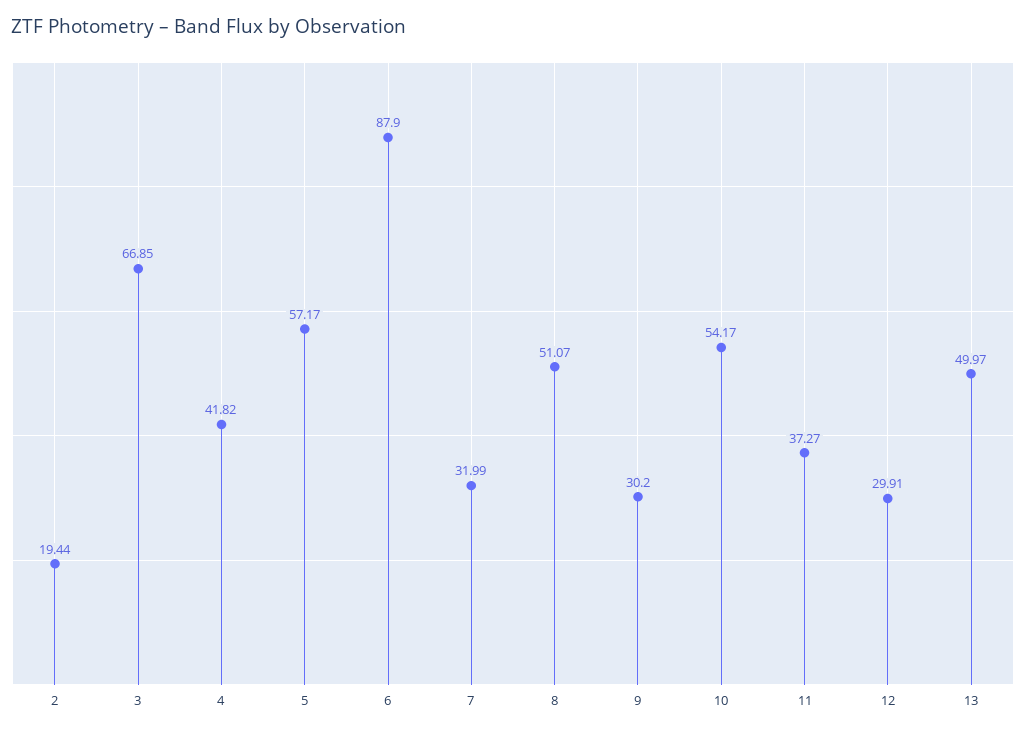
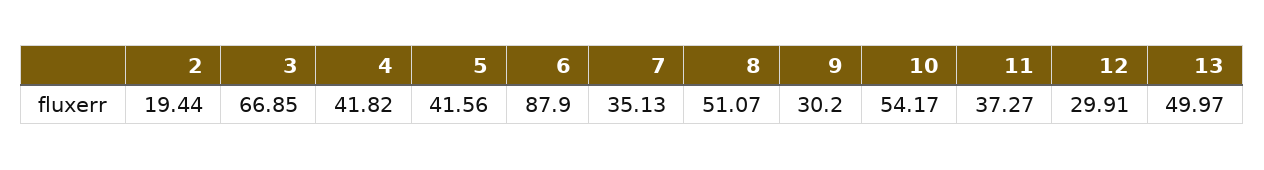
  {
    "2": 19.44,
    "3": 66.85,
    "4": 41.82,
-   "5": 57.17,
+   "5": 41.56,
    "6": 87.9,
-   "7": 31.99,
+   "7": 35.13,
    "8": 51.07,
    "9": 30.2,
    "10": 54.17,
    "11": 37.27,
    "12": 29.91,
    "13": 49.97
  }

